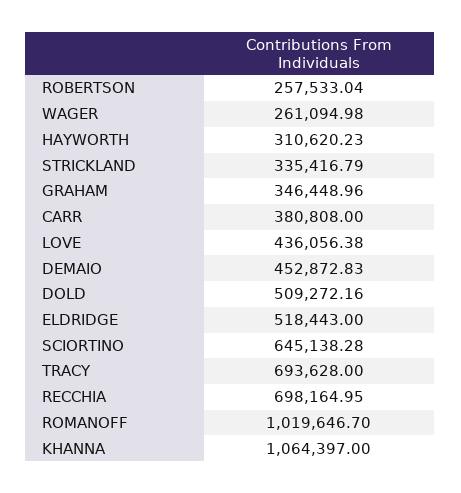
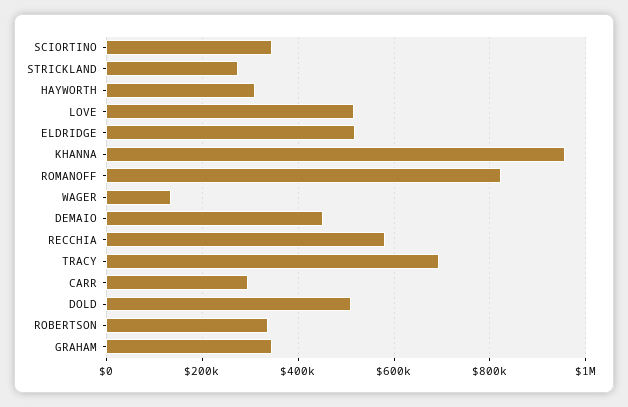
  {
-   "ROBERTSON": 257533.04,
+   "ROBERTSON": 340000,
-   "WAGER": 261094.98,
+   "WAGER": 140000,
    "HAYWORTH": 310620.23,
-   "STRICKLAND": 335416.79,
+   "STRICKLAND": 280000,
    "GRAHAM": 346448.96,
-   "CARR": 380808,
+   "CARR": 300000,
-   "LOVE": 436056.38,
+   "LOVE": 520000,
    "DEMAIO": 452872.83,
    "DOLD": 509272.16,
    "ELDRIDGE": 518443,
-   "SCIORTINO": 645138.28,
+   "SCIORTINO": 340000,
    "TRACY": 693628,
-   "RECCHIA": 698164.95,
+   "RECCHIA": 580000,
-   "ROMANOFF": 1019646.7,
+   "ROMANOFF": 820000,
-   "KHANNA": 1064397
+   "KHANNA": 960000
  }

